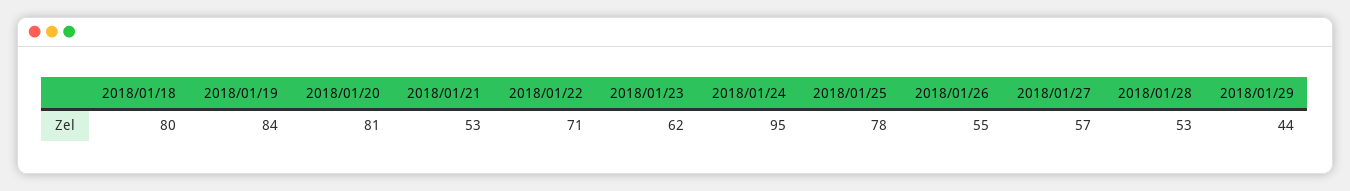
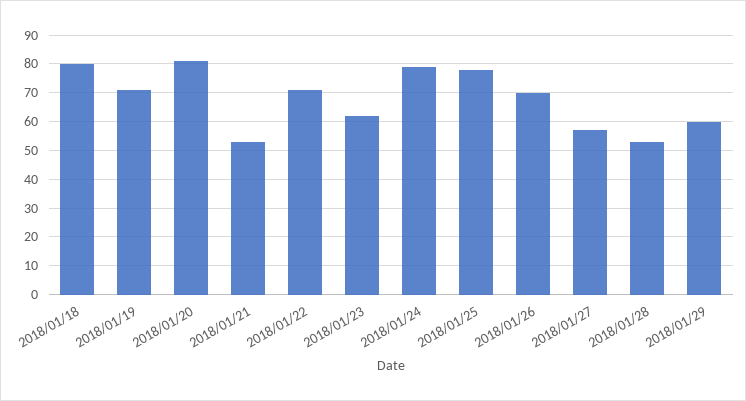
  {
    "2018/01/18": 80,
-   "2018/01/19": 84,
+   "2018/01/19": 70,
    "2018/01/20": 81,
    "2018/01/21": 53,
    "2018/01/22": 71,
    "2018/01/23": 62,
-   "2018/01/24": 95,
+   "2018/01/24": 80,
    "2018/01/25": 78,
-   "2018/01/26": 55,
+   "2018/01/26": 70,
    "2018/01/27": 57,
    "2018/01/28": 53,
-   "2018/01/29": 44
+   "2018/01/29": 60
  }

